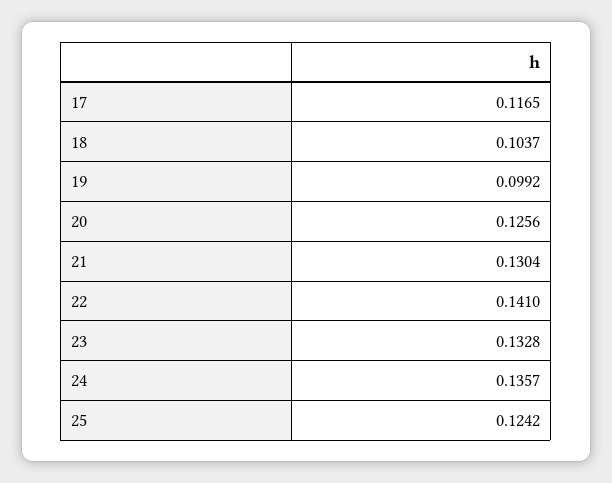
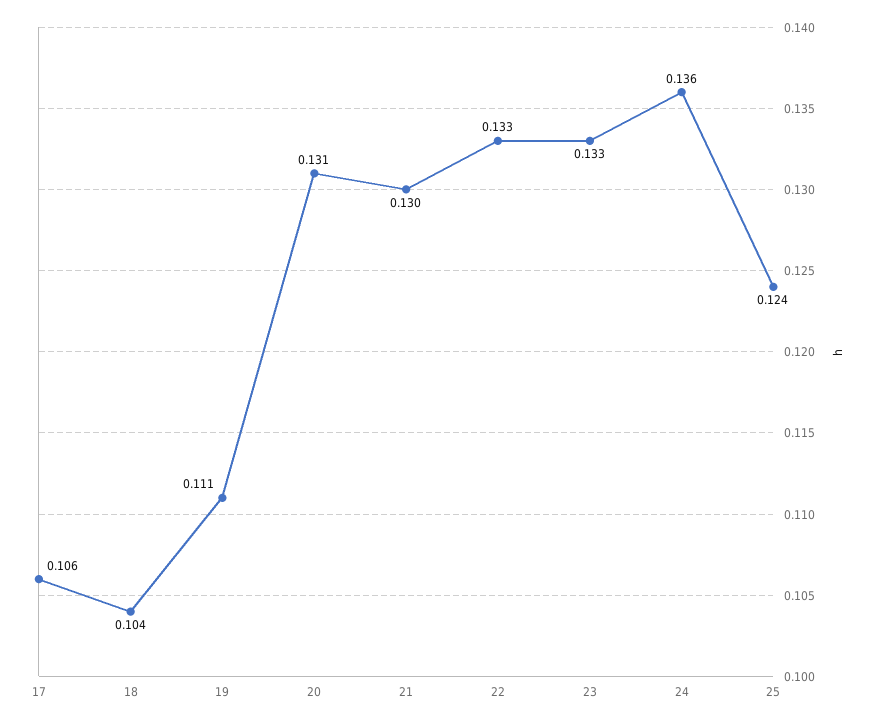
  {
-   "17": 0.1165,
+   "17": 0.106,
    "18": 0.1037,
-   "19": 0.0992,
+   "19": 0.111,
-   "20": 0.1256,
+   "20": 0.131,
    "21": 0.1304,
-   "22": 0.141,
+   "22": 0.133,
    "23": 0.1328,
    "24": 0.1357,
    "25": 0.1242
  }

